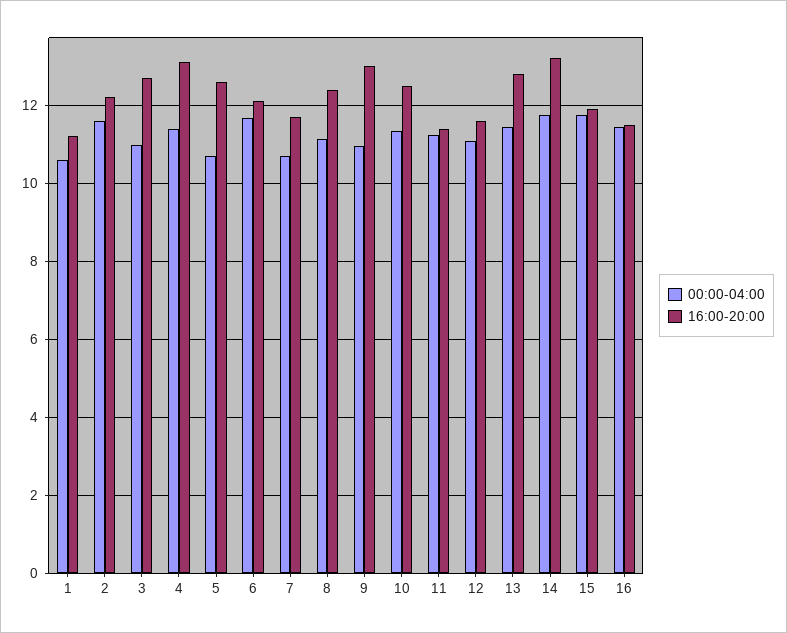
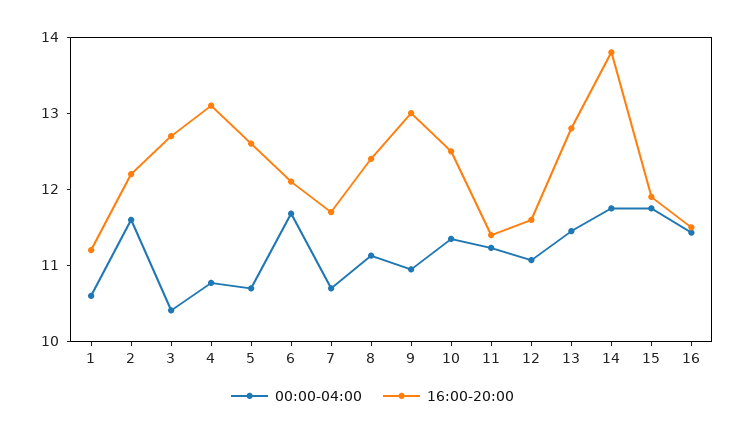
  {
    "00:00-04:00": {
      "1": 10.6,
      "2": 11.6,
-     "3": 11,
+     "3": 10.4,
-     "4": 11.4,
+     "4": 10.8,
      "5": 10.8,
      "6": 11.6,
      "7": 10.8,
      "8": 11.2,
      "9": 11,
      "10": 11.4,
      "11": 11.2,
      "12": 11,
      "13": 11.4,
      "14": 11.8,
      "15": 11.8,
      "16": 11.4
    },
    "16:00-20:00": {
      "1": 11.2,
      "2": 12.2,
      "3": 12.8,
      "4": 13.2,
      "5": 12.6,
      "6": 12.2,
      "7": 11.8,
      "8": 12.4,
      "9": 13,
      "10": 12.6,
      "11": 11.4,
      "12": 11.6,
      "13": 12.8,
-     "14": 13.2,
+     "14": 13.8,
      "15": 12,
      "16": 11.6
    }
  }

